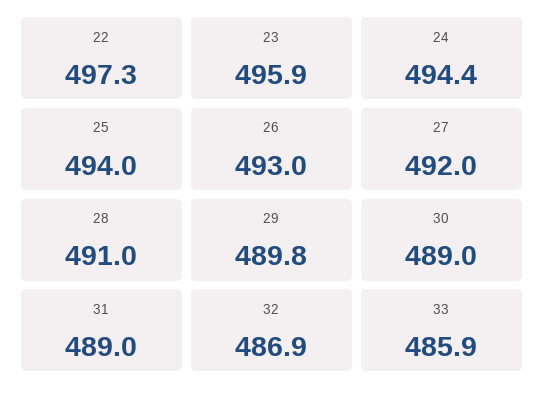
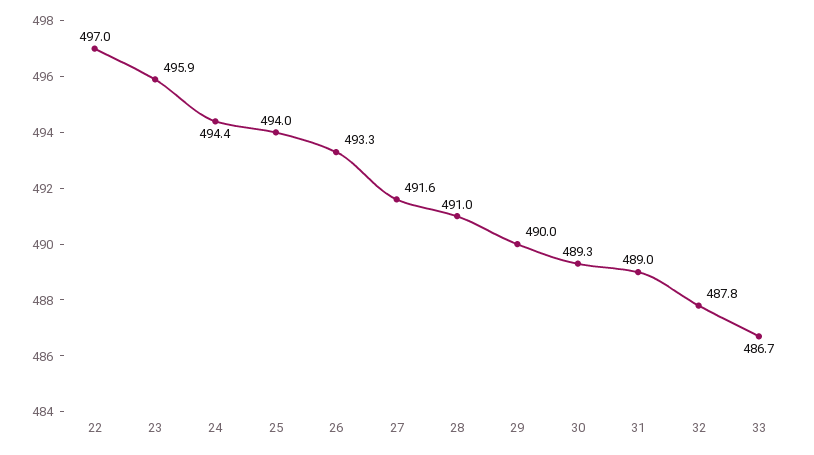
  {
-   "22": 497.3,
+   "22": 497,
    "23": 495.9,
    "24": 494.4,
    "25": 494,
-   "26": 493,
+   "26": 493.3,
-   "27": 492,
+   "27": 491.6,
    "28": 491,
-   "29": 489.8,
+   "29": 490,
-   "30": 489,
+   "30": 489.3,
    "31": 489,
-   "32": 486.9,
+   "32": 487.8,
-   "33": 485.9
+   "33": 486.7
  }

